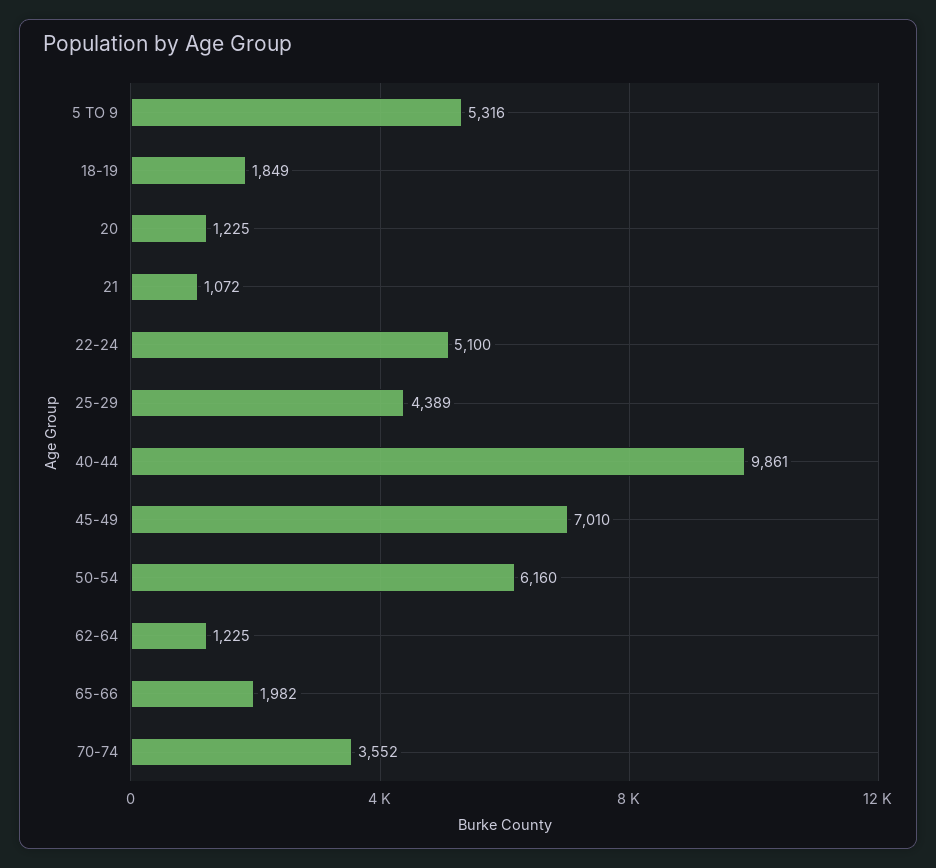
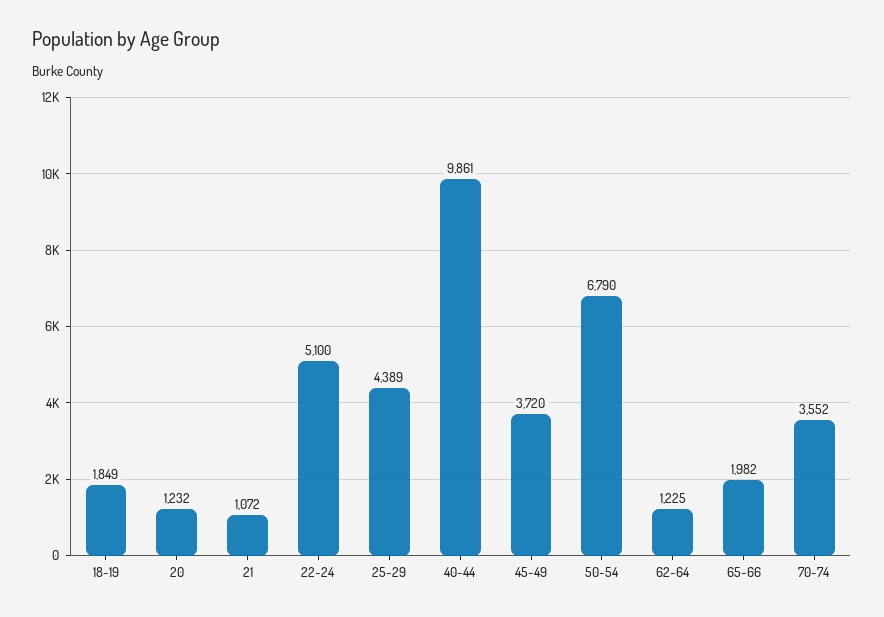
  {
-   "5 TO 9": 5316,
    "18-19": 1849,
-   "20": 1225,
+   "20": 1232,
    "21": 1072,
    "22-24": 5100,
    "25-29": 4389,
    "40-44": 9861,
-   "45-49": 7010,
+   "45-49": 3720,
-   "50-54": 6160,
+   "50-54": 6790,
    "62-64": 1225,
    "65-66": 1982,
    "70-74": 3552
  }

